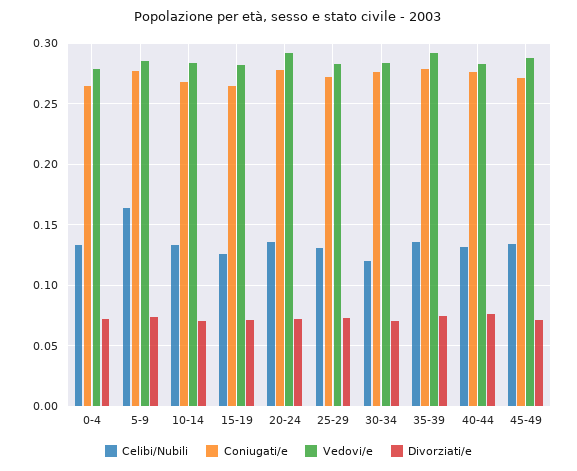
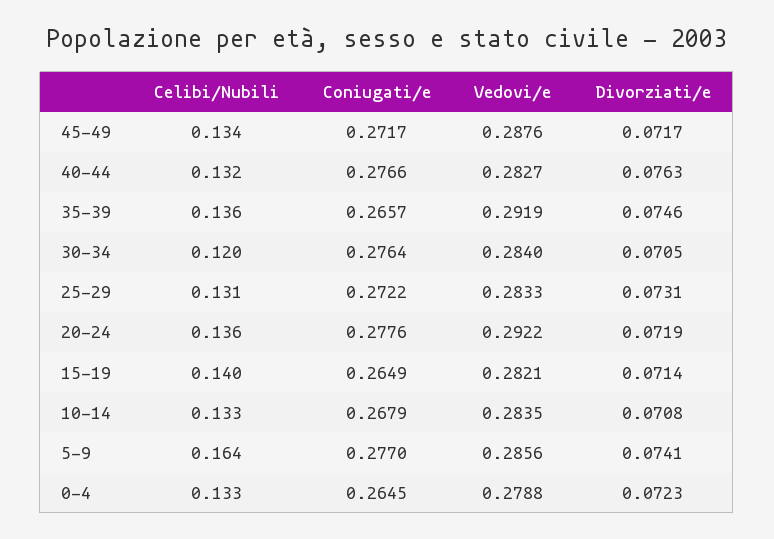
  {
    "Celibi/Nubili": {
      "0-4": 0.133,
      "5-9": 0.164,
      "10-14": 0.133,
-     "15-19": 0.125,
+     "15-19": 0.14,
      "20-24": 0.136,
      "25-29": 0.131,
      "30-34": 0.12,
      "35-39": 0.136,
      "40-44": 0.132,
      "45-49": 0.134
    },
    "Coniugati/e": {
      "0-4": 0.2645,
      "5-9": 0.277,
      "10-14": 0.2679,
      "15-19": 0.2649,
      "20-24": 0.2776,
      "25-29": 0.2722,
      "30-34": 0.2764,
-     "35-39": 0.28,
+     "35-39": 0.2657,
      "40-44": 0.2766,
      "45-49": 0.2717
    },
    "Vedovi/e": {
      "0-4": 0.2788,
      "5-9": 0.2856,
      "10-14": 0.2835,
      "15-19": 0.2821,
      "20-24": 0.2922,
      "25-29": 0.2833,
      "30-34": 0.284,
      "35-39": 0.2919,
      "40-44": 0.2827,
      "45-49": 0.2876
    },
    "Divorziati/e": {
      "0-4": 0.0723,
      "5-9": 0.0741,
      "10-14": 0.0708,
      "15-19": 0.0714,
      "20-24": 0.0719,
      "25-29": 0.0731,
      "30-34": 0.0705,
      "35-39": 0.0746,
      "40-44": 0.0763,
      "45-49": 0.0717
    }
  }

